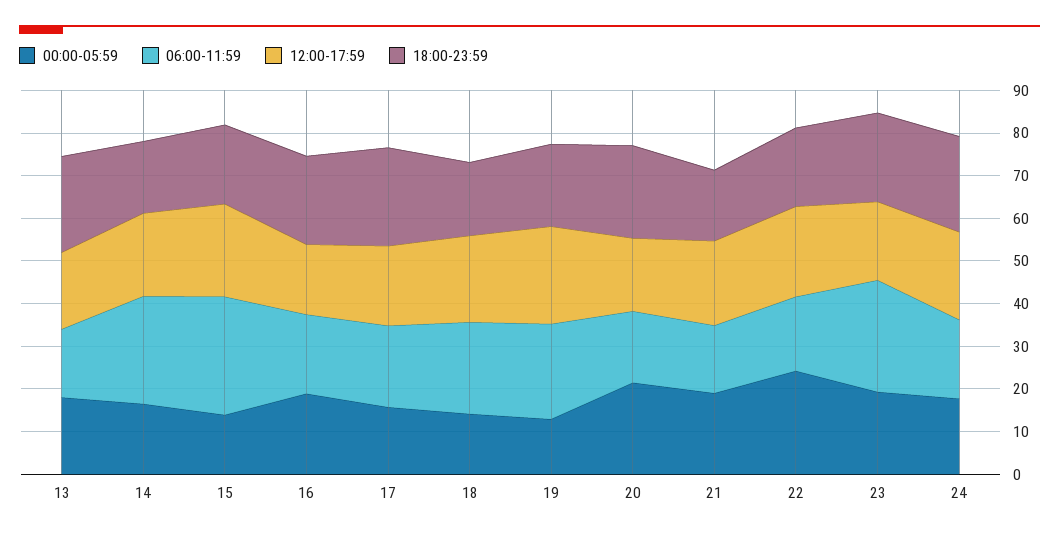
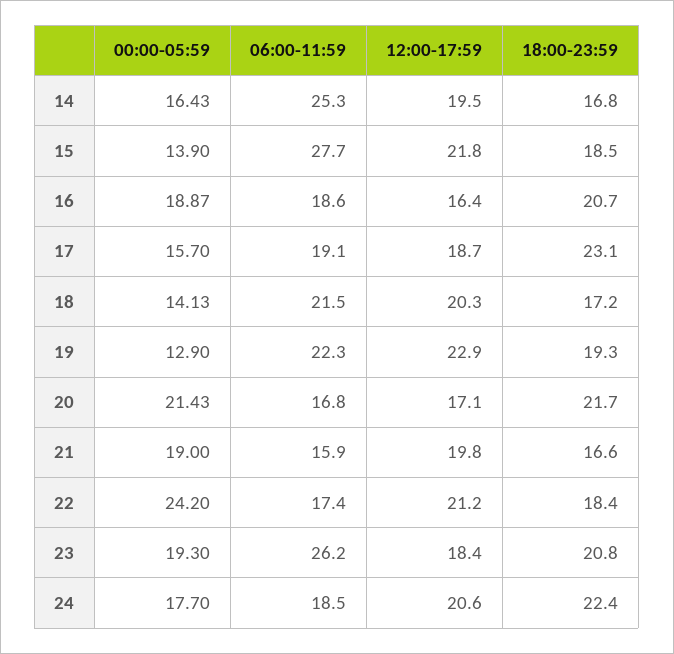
  {
    "00:00-05:59": {
-     "13": 18,
      "14": 16.43,
      "15": 13.9,
      "16": 18.87,
      "17": 15.7,
      "18": 14.13,
      "19": 12.9,
      "20": 21.43,
      "21": 19,
      "22": 24.2,
      "23": 19.3,
      "24": 17.7
    },
    "06:00-11:59": {
-     "13": 16,
      "14": 25.3,
      "15": 27.7,
      "16": 18.6,
      "17": 19.1,
      "18": 21.5,
      "19": 22.3,
      "20": 16.8,
      "21": 15.9,
      "22": 17.4,
      "23": 26.2,
      "24": 18.5
    },
    "12:00-17:59": {
-     "13": 18,
      "14": 19.5,
      "15": 21.8,
      "16": 16.4,
      "17": 18.7,
      "18": 20.3,
      "19": 22.9,
      "20": 17.1,
      "21": 19.8,
      "22": 21.2,
      "23": 18.4,
      "24": 20.6
    },
    "18:00-23:59": {
-     "13": 22,
      "14": 16.8,
      "15": 18.5,
      "16": 20.7,
      "17": 23.1,
      "18": 17.2,
      "19": 19.3,
      "20": 21.7,
      "21": 16.6,
      "22": 18.4,
      "23": 20.8,
      "24": 22.4
    }
  }

